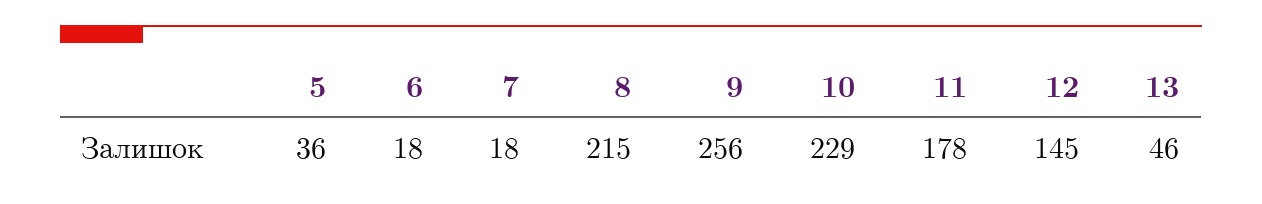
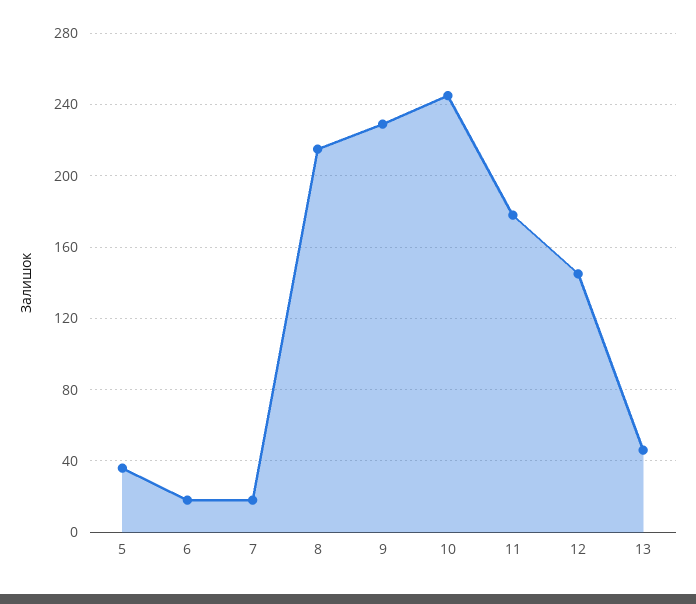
  {
    "5": 36,
    "6": 18,
    "7": 18,
    "8": 215,
-   "9": 256,
+   "9": 230,
-   "10": 229,
+   "10": 245,
    "11": 178,
    "12": 145,
    "13": 46
  }

